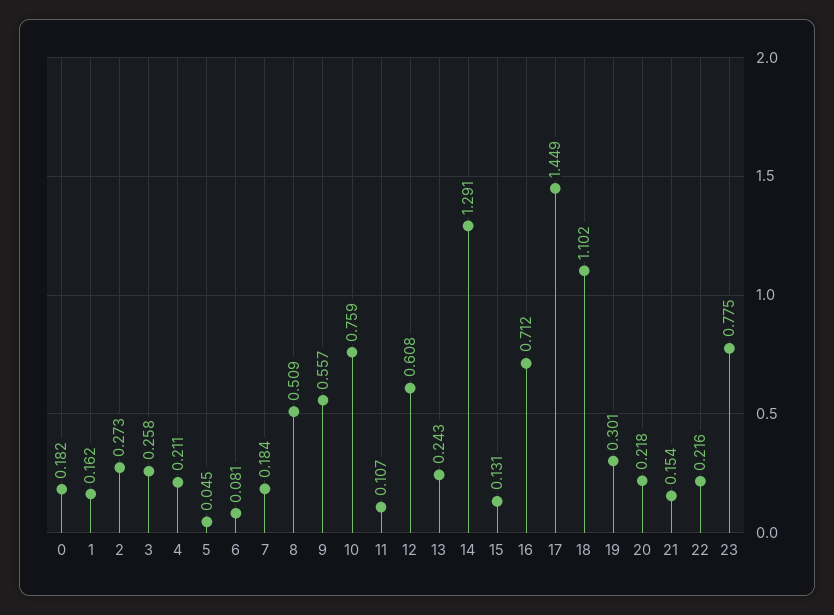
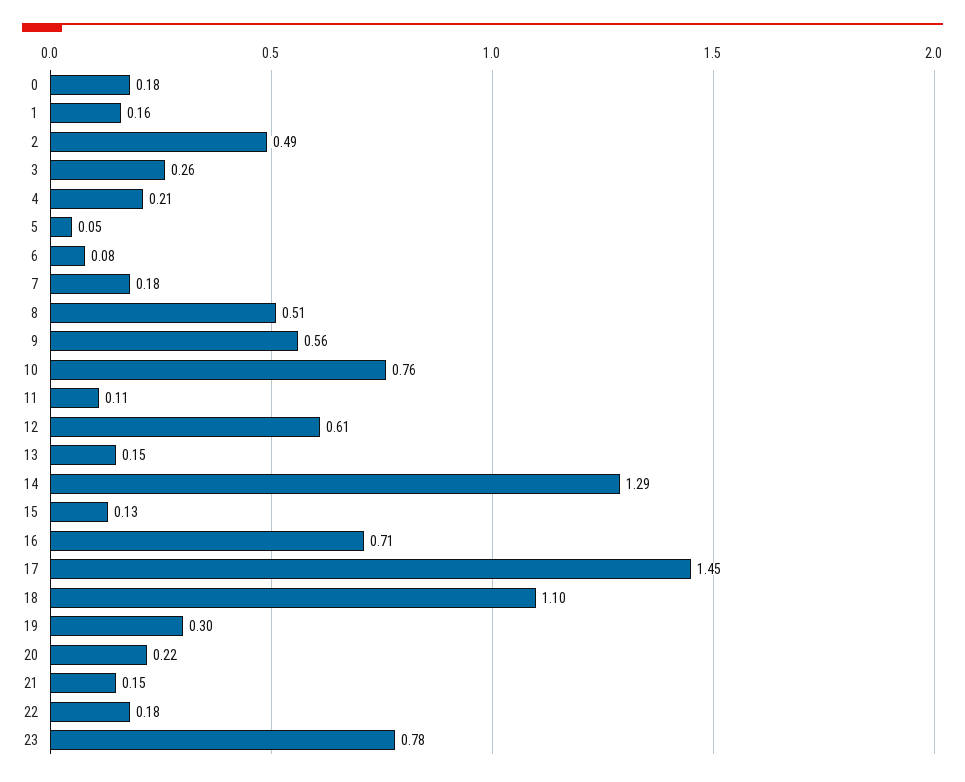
  {
    "0": 0.182,
    "1": 0.162,
-   "2": 0.273,
+   "2": 0.49,
    "3": 0.258,
    "4": 0.211,
    "5": 0.045,
    "6": 0.081,
    "7": 0.184,
    "8": 0.509,
    "9": 0.557,
    "10": 0.759,
    "11": 0.107,
    "12": 0.608,
-   "13": 0.243,
+   "13": 0.15,
    "14": 1.291,
    "15": 0.131,
    "16": 0.712,
    "17": 1.449,
    "18": 1.102,
    "19": 0.301,
    "20": 0.218,
    "21": 0.154,
-   "22": 0.216,
+   "22": 0.18,
    "23": 0.775
  }

